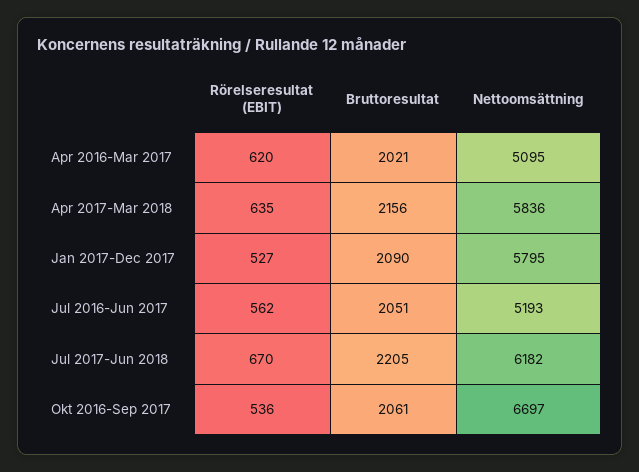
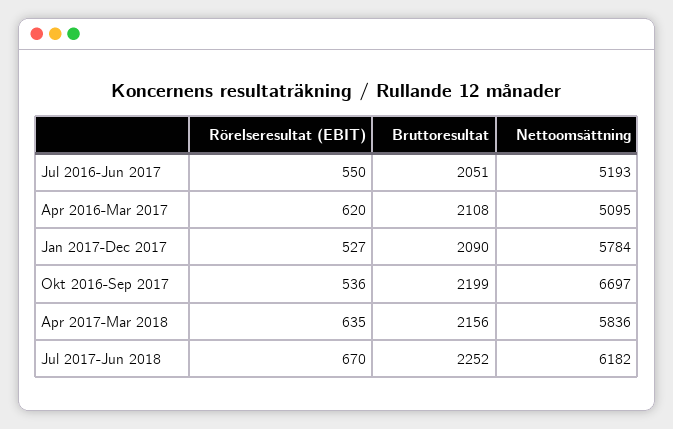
  {
    "Rörelseresultat (EBIT)": {
      "Apr 2016-Mar 2017": 620,
      "Apr 2017-Mar 2018": 635,
      "Jan 2017-Dec 2017": 527,
-     "Jul 2016-Jun 2017": 562,
+     "Jul 2016-Jun 2017": 550,
      "Jul 2017-Jun 2018": 670,
      "Okt 2016-Sep 2017": 536
    },
    "Bruttoresultat": {
-     "Apr 2016-Mar 2017": 2021,
+     "Apr 2016-Mar 2017": 2108,
      "Apr 2017-Mar 2018": 2156,
      "Jan 2017-Dec 2017": 2090,
      "Jul 2016-Jun 2017": 2051,
-     "Jul 2017-Jun 2018": 2205,
+     "Jul 2017-Jun 2018": 2252,
-     "Okt 2016-Sep 2017": 2061
+     "Okt 2016-Sep 2017": 2199
    },
    "Nettoomsättning": {
      "Apr 2016-Mar 2017": 5095,
      "Apr 2017-Mar 2018": 5836,
-     "Jan 2017-Dec 2017": 5795,
+     "Jan 2017-Dec 2017": 5784,
      "Jul 2016-Jun 2017": 5193,
      "Jul 2017-Jun 2018": 6182,
      "Okt 2016-Sep 2017": 6697
    }
  }

